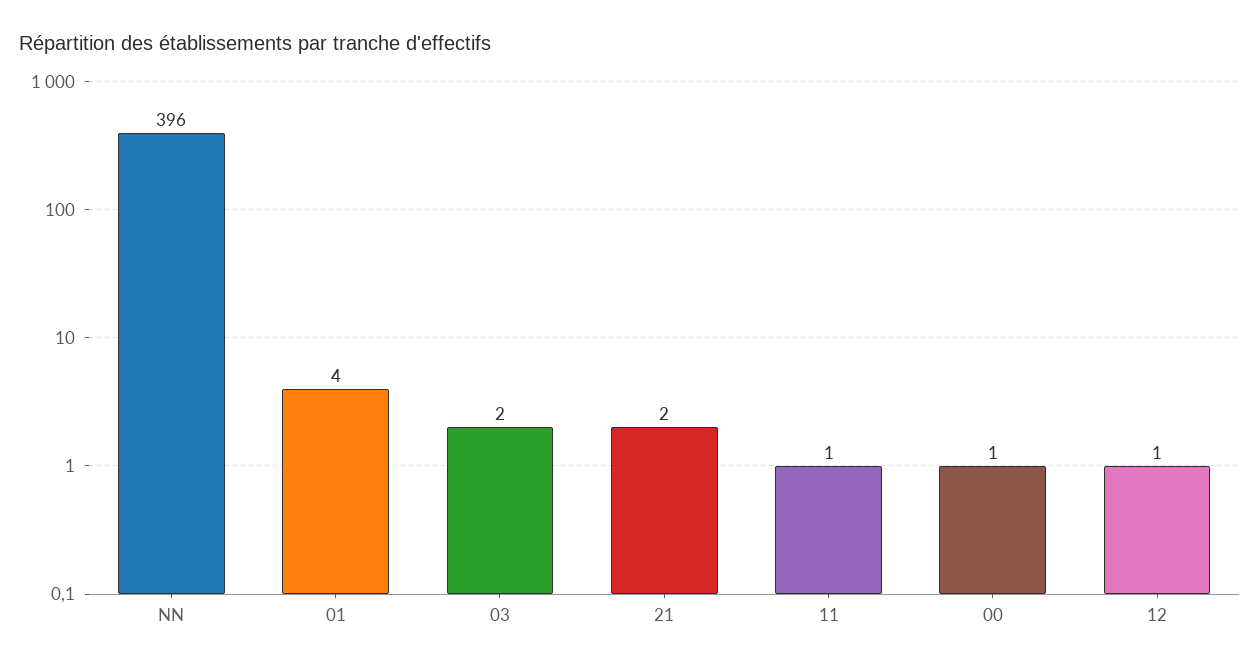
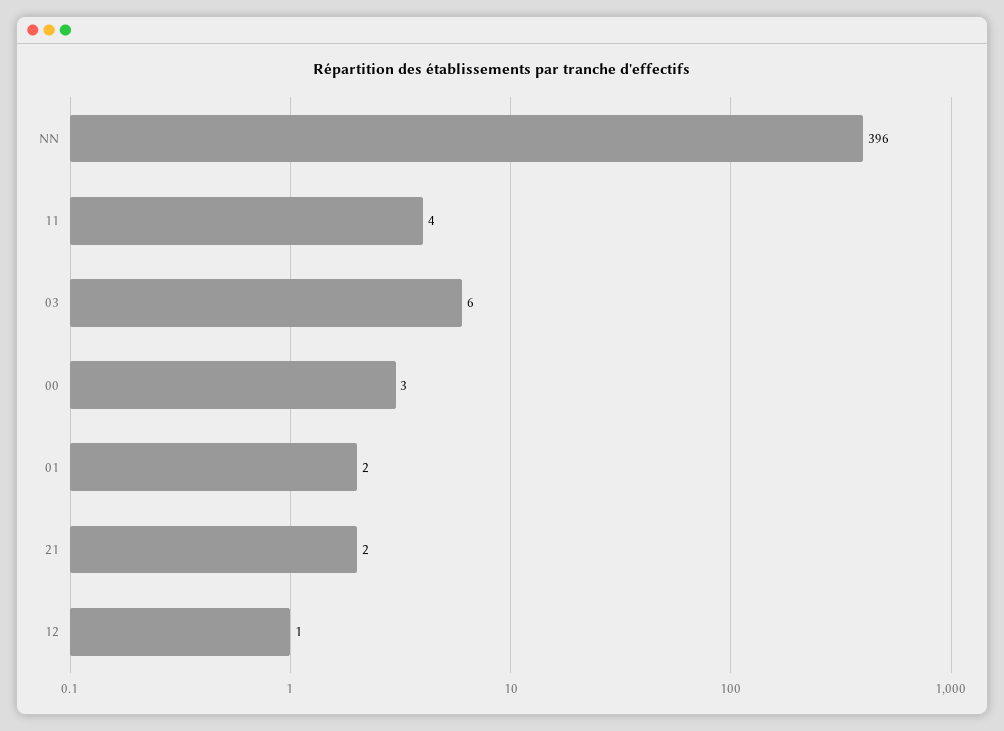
  {
    "NN": 396,
-   "01": 4,
+   "01": 2,
-   "03": 2,
+   "03": 6,
    "21": 2,
-   "11": 1,
+   "11": 4,
-   "00": 1,
+   "00": 3,
    "12": 1
  }

